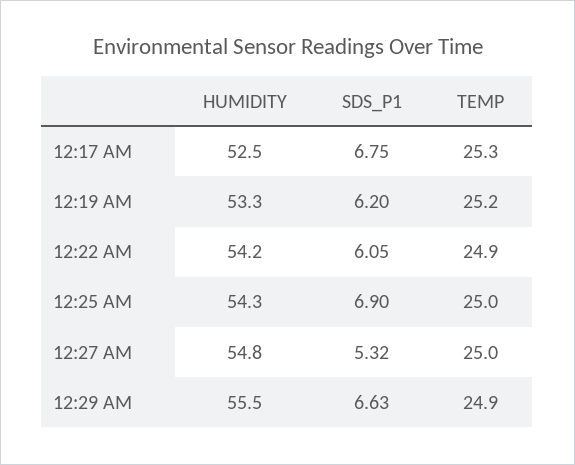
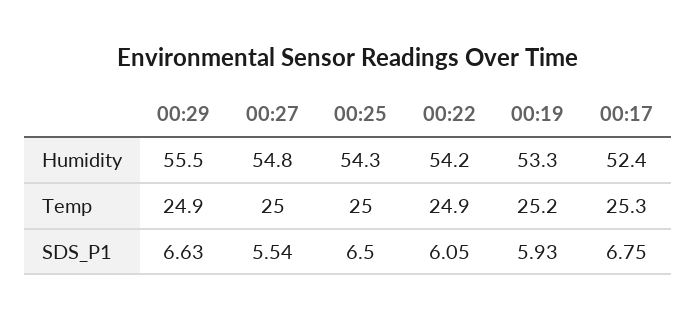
  {
    "HUMIDITY": {
-     "12:17 AM": 52.5,
+     "12:17 AM": 52.4,
      "12:19 AM": 53.3,
      "12:22 AM": 54.2,
      "12:25 AM": 54.3,
      "12:27 AM": 54.8,
      "12:29 AM": 55.5
    },
    "SDS_P1": {
      "12:17 AM": 6.75,
-     "12:19 AM": 6.2,
+     "12:19 AM": 5.93,
      "12:22 AM": 6.05,
-     "12:25 AM": 6.9,
+     "12:25 AM": 6.5,
-     "12:27 AM": 5.32,
+     "12:27 AM": 5.54,
      "12:29 AM": 6.63
    },
    "TEMP": {
      "12:17 AM": 25.3,
      "12:19 AM": 25.2,
      "12:22 AM": 24.9,
      "12:25 AM": 25,
      "12:27 AM": 25,
      "12:29 AM": 24.9
    }
  }

